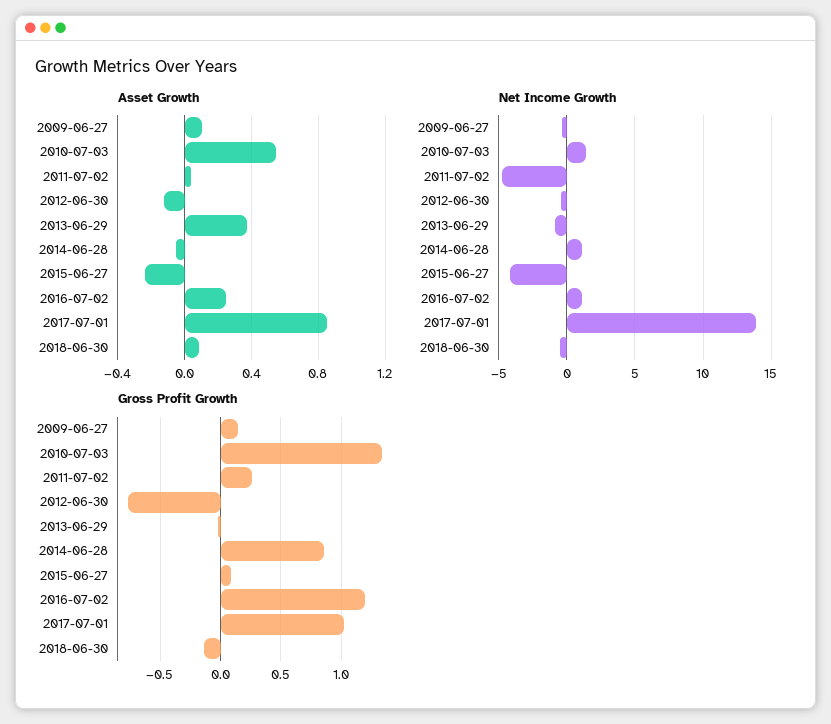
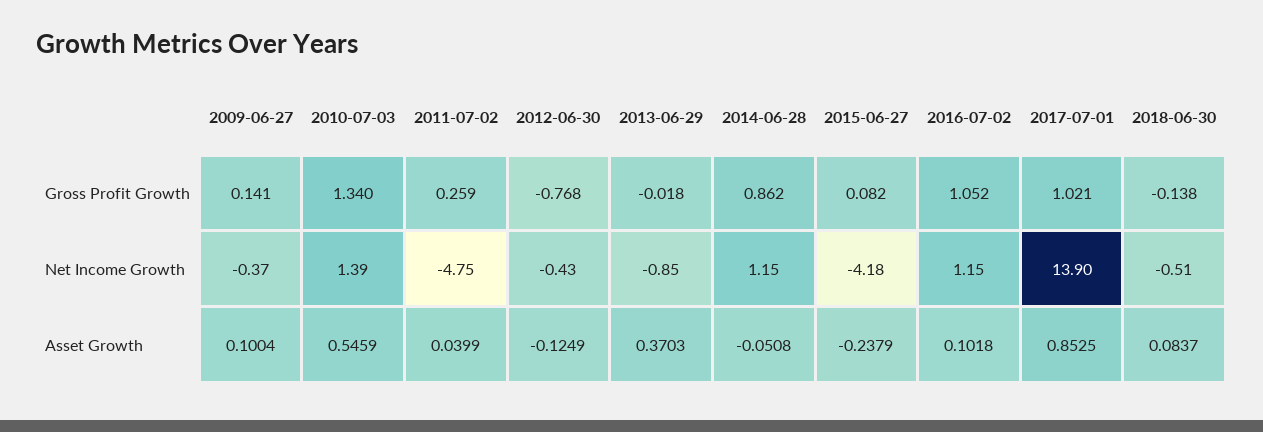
  {
    "Asset Growth": {
      "2009-06-27": 0.1004,
      "2010-07-03": 0.5459,
      "2011-07-02": 0.0399,
      "2012-06-30": -0.1249,
      "2013-06-29": 0.3703,
      "2014-06-28": -0.0508,
      "2015-06-27": -0.2379,
-     "2016-07-02": 0.25,
+     "2016-07-02": 0.1018,
      "2017-07-01": 0.8525,
      "2018-06-30": 0.0837
    },
    "Net Income Growth": {
      "2009-06-27": -0.37,
      "2010-07-03": 1.39,
      "2011-07-02": -4.75,
      "2012-06-30": -0.43,
      "2013-06-29": -0.85,
      "2014-06-28": 1.15,
      "2015-06-27": -4.18,
      "2016-07-02": 1.15,
      "2017-07-01": 13.9,
      "2018-06-30": -0.51
    },
    "Gross Profit Growth": {
      "2009-06-27": 0.141,
      "2010-07-03": 1.34,
      "2011-07-02": 0.259,
      "2012-06-30": -0.768,
      "2013-06-29": -0.018,
      "2014-06-28": 0.862,
      "2015-06-27": 0.082,
-     "2016-07-02": 1.2,
+     "2016-07-02": 1.052,
      "2017-07-01": 1.021,
      "2018-06-30": -0.138
    }
  }

